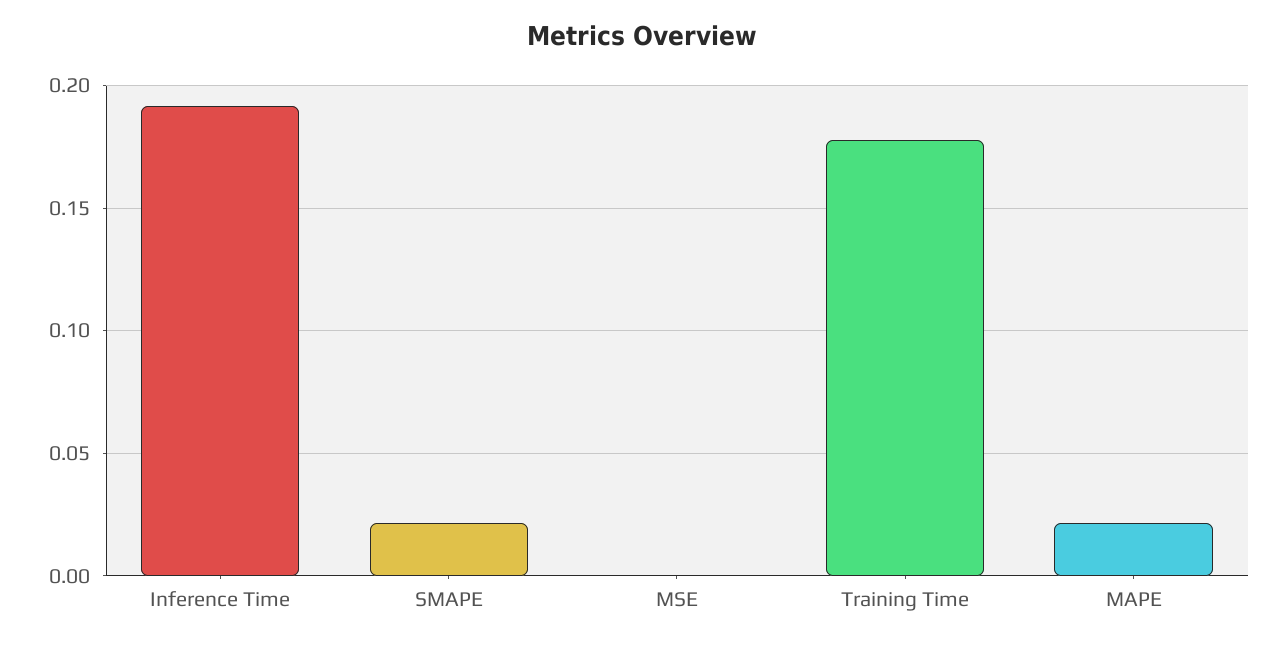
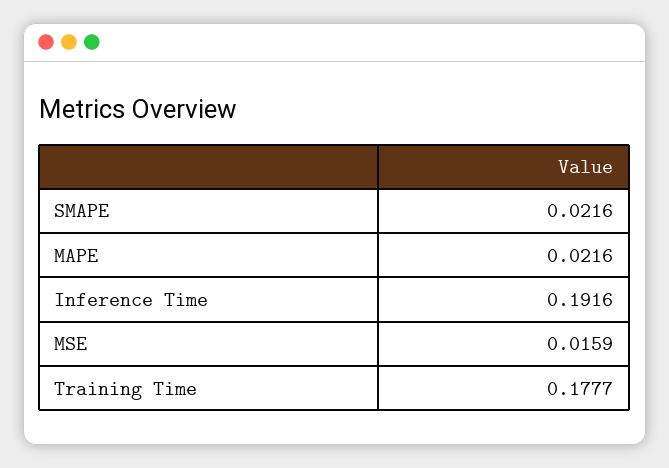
  {
    "Inference Time": 0.1916,
    "SMAPE": 0.0216,
-   "MSE": 0,
+   "MSE": 0.0159,
    "Training Time": 0.1777,
    "MAPE": 0.0216
  }

